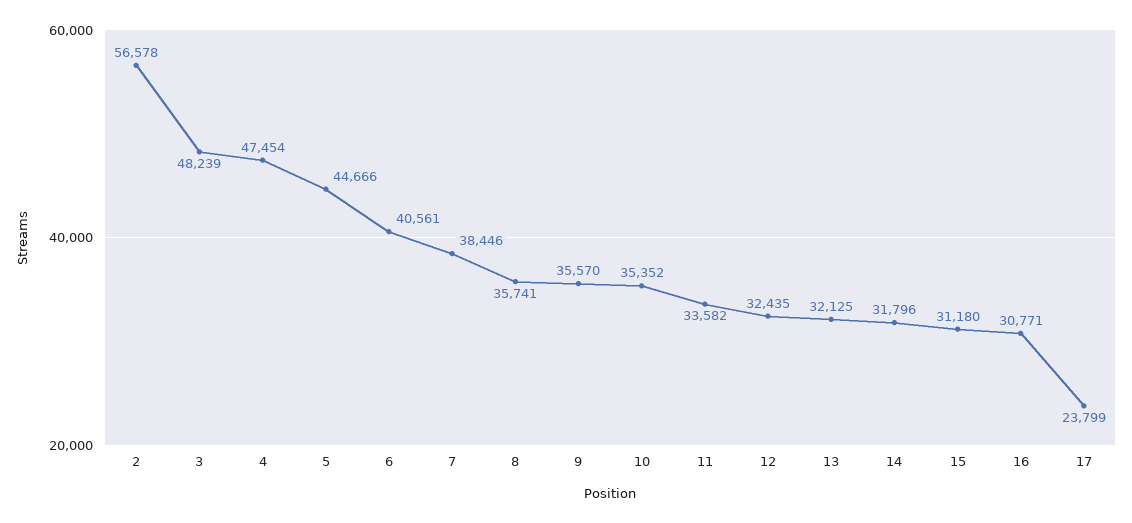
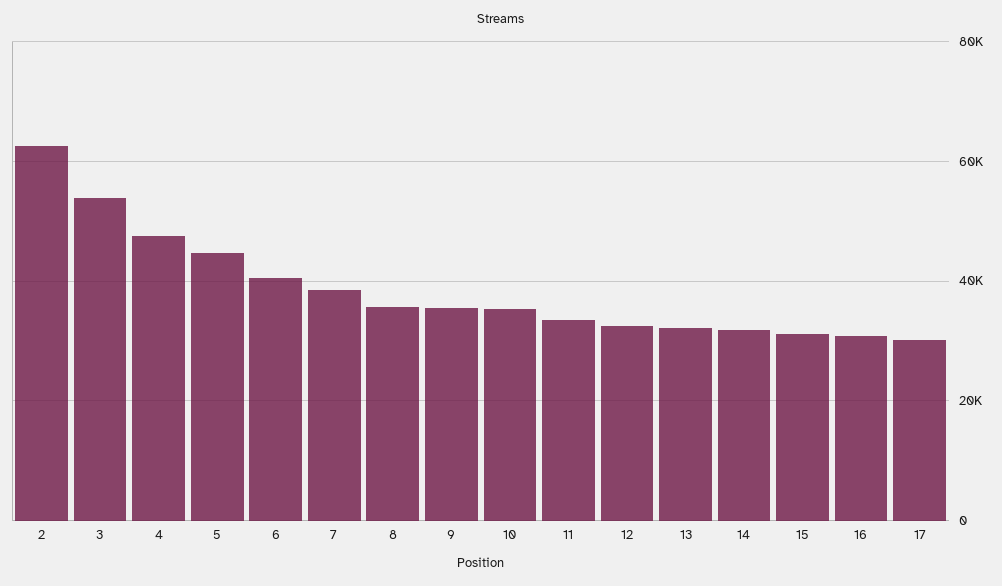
  {
-   "2": 56578,
+   "2": 62000,
-   "3": 48239,
+   "3": 54000,
    "4": 47454,
    "5": 44666,
    "6": 40561,
    "7": 38446,
    "8": 35741,
    "9": 35570,
    "10": 35352,
    "11": 33582,
    "12": 32435,
    "13": 32125,
    "14": 31796,
    "15": 31180,
    "16": 30771,
-   "17": 23799
+   "17": 30000
  }

